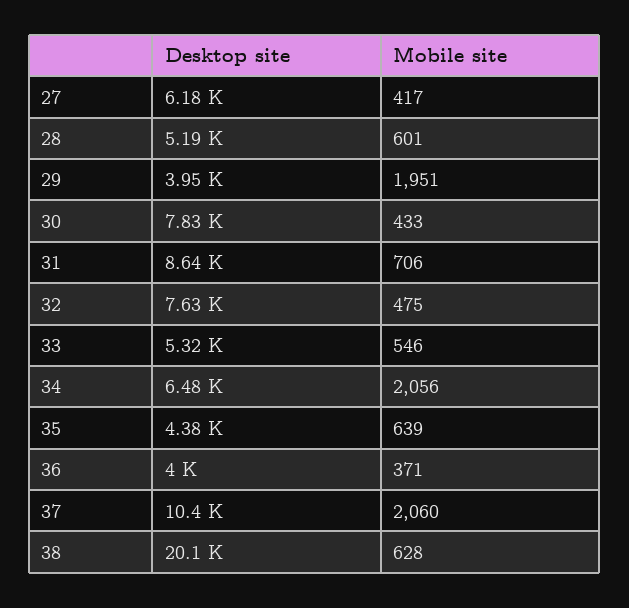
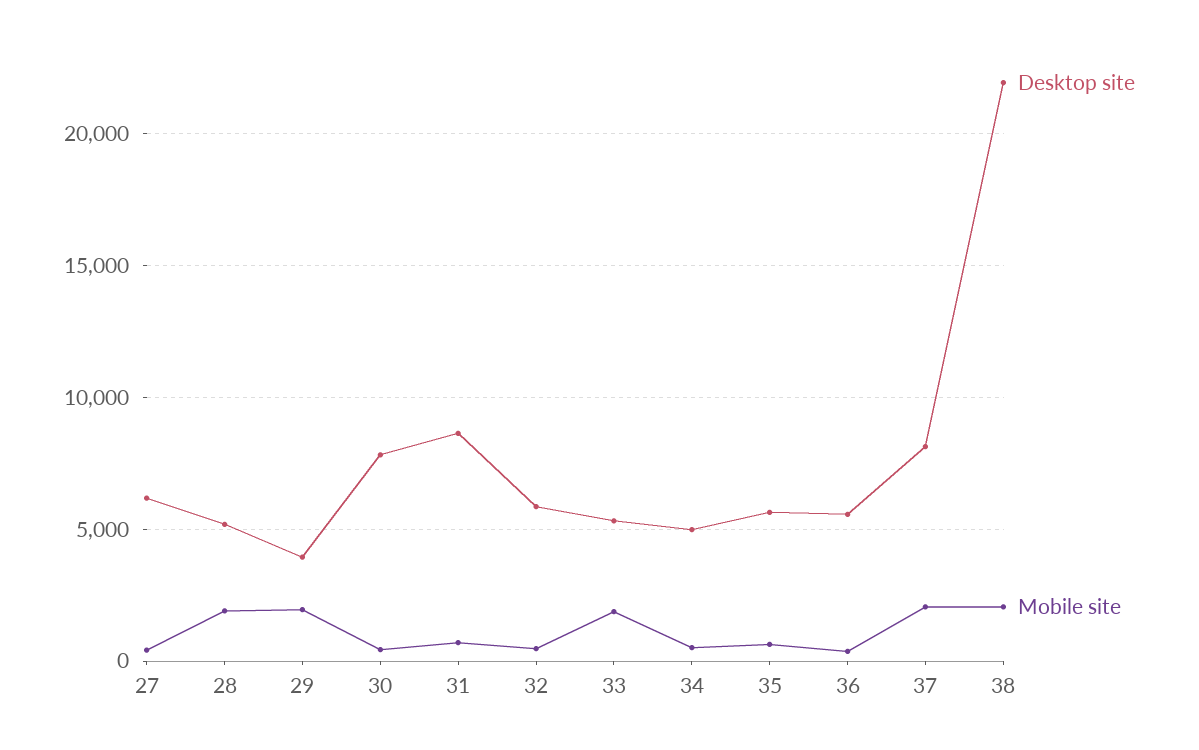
  {
    "Desktop site": {
      "27": 6180,
      "28": 5190,
      "29": 3950,
      "30": 7830,
      "31": 8640,
-     "32": 7630,
+     "32": 6000,
      "33": 5320,
-     "34": 6480,
+     "34": 5000,
-     "35": 4380,
+     "35": 5500,
-     "36": 4000,
+     "36": 5500,
-     "37": 10400,
+     "37": 8000,
-     "38": 20100
+     "38": 22000
    },
    "Mobile site": {
      "27": 417,
-     "28": 601,
+     "28": 2000,
      "29": 1951,
      "30": 433,
      "31": 706,
      "32": 475,
-     "33": 546,
+     "33": 2000,
-     "34": 2056,
+     "34": 500,
      "35": 639,
      "36": 371,
      "37": 2060,
-     "38": 628
+     "38": 2000
    }
  }

